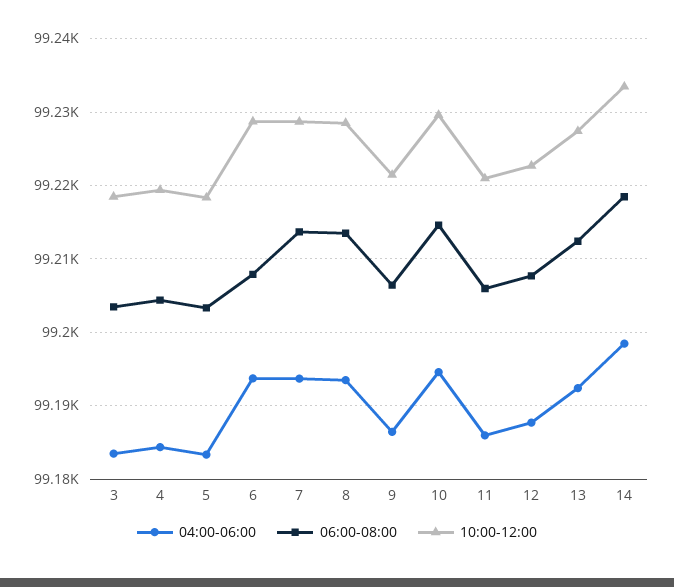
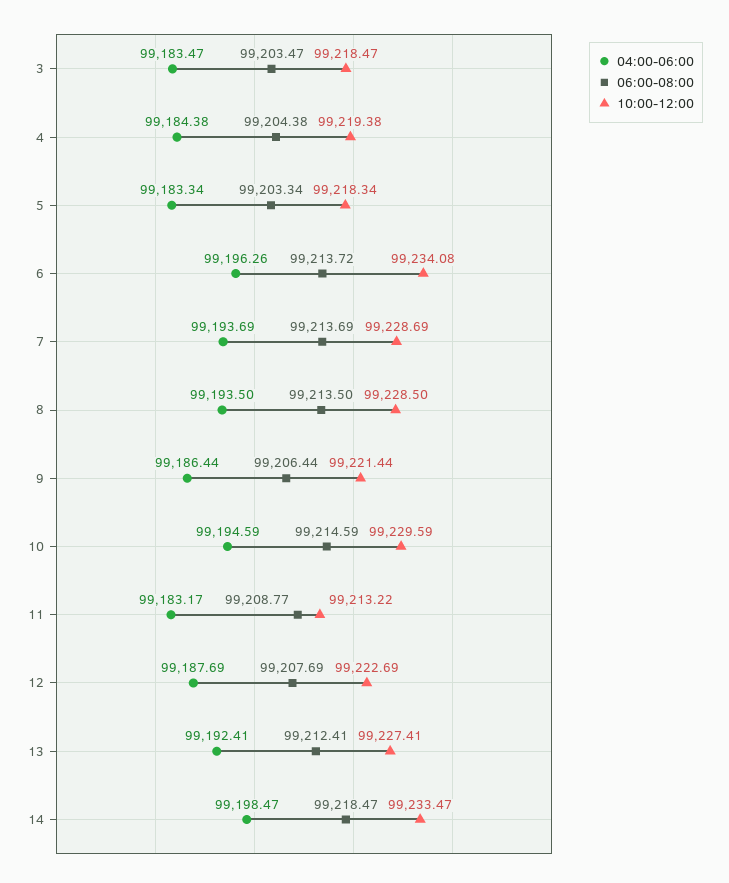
  {
    "04:00-06:00": {
      "3": 99183.47,
      "4": 99184.38,
      "5": 99183.34,
-     "6": 99194,
+     "6": 99196.26,
      "7": 99193.69,
      "8": 99193.5,
      "9": 99186.44,
      "10": 99194.59,
-     "11": 99186,
+     "11": 99183.17,
      "12": 99187.69,
      "13": 99192.41,
      "14": 99198.47
    },
    "06:00-08:00": {
      "3": 99203.47,
      "4": 99204.38,
      "5": 99203.34,
-     "6": 99208,
+     "6": 99213.72,
      "7": 99213.69,
      "8": 99213.5,
      "9": 99206.44,
      "10": 99214.59,
-     "11": 99206,
+     "11": 99208.77,
      "12": 99207.69,
      "13": 99212.41,
      "14": 99218.47
    },
    "10:00-12:00": {
      "3": 99218.47,
      "4": 99219.38,
      "5": 99218.34,
-     "6": 99229,
+     "6": 99234.08,
      "7": 99228.69,
      "8": 99228.5,
      "9": 99221.44,
      "10": 99229.59,
-     "11": 99221,
+     "11": 99213.22,
      "12": 99222.69,
      "13": 99227.41,
      "14": 99233.47
    }
  }

